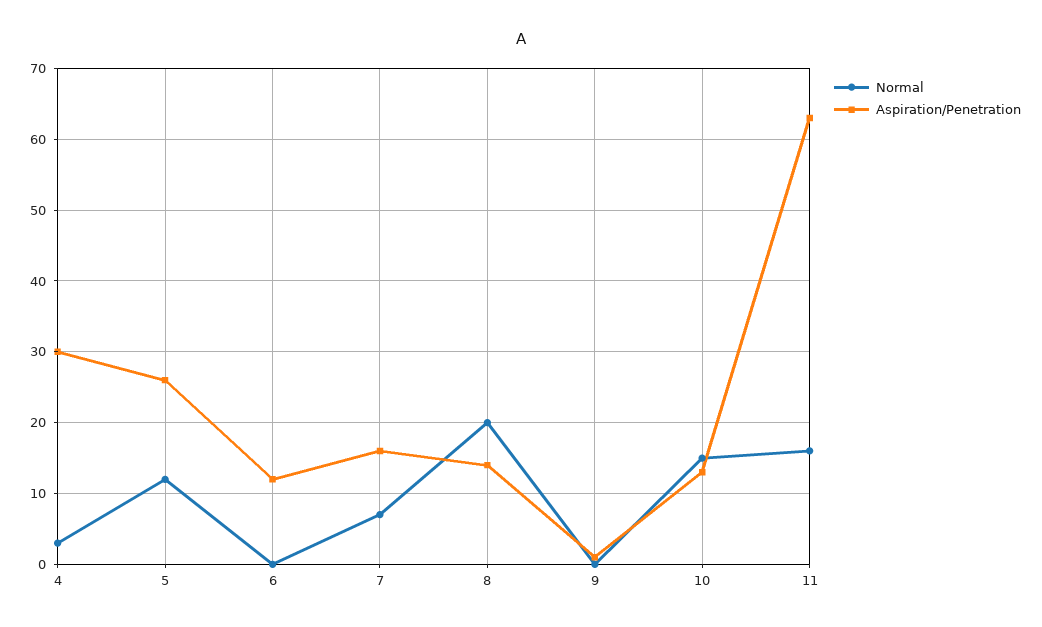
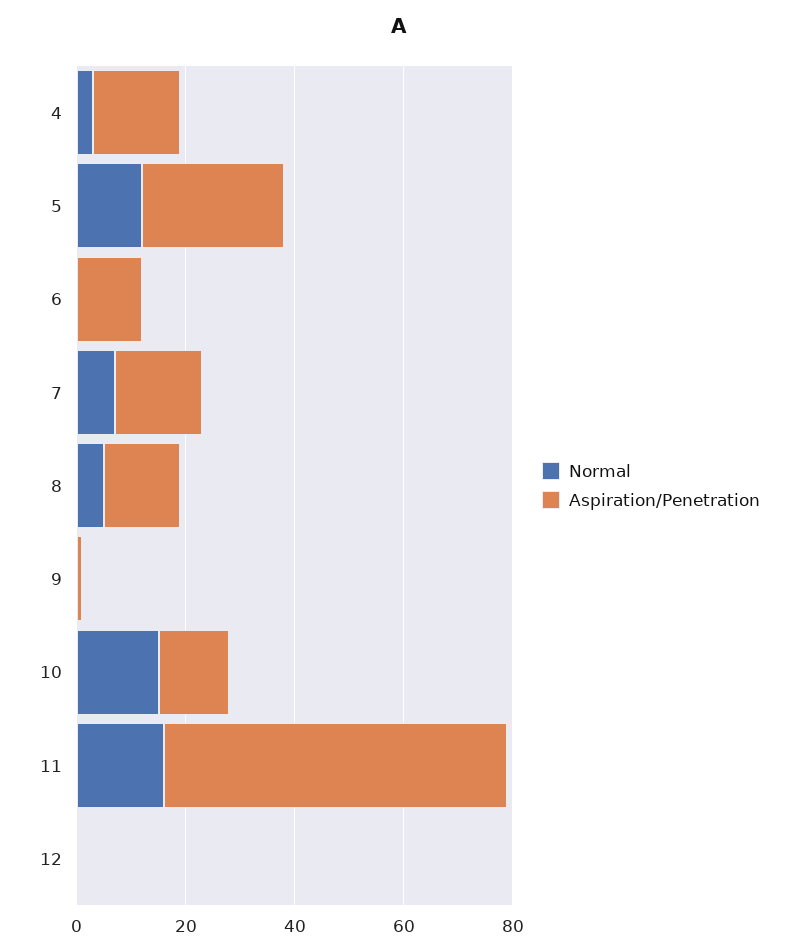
  {
    "Normal": {
      "4": 3,
      "5": 12,
      "6": 0,
      "7": 7,
-     "8": 20,
+     "8": 5,
      "9": 0,
      "10": 15,
-     "11": 16
+     "11": 16,
+     "12": 0
    },
    "Aspiration/Penetration": {
-     "4": 30,
+     "4": 15,
      "5": 26,
      "6": 12,
      "7": 16,
      "8": 14,
      "9": 1,
      "10": 13,
-     "11": 63
+     "11": 63,
+     "12": 0
    }
  }

